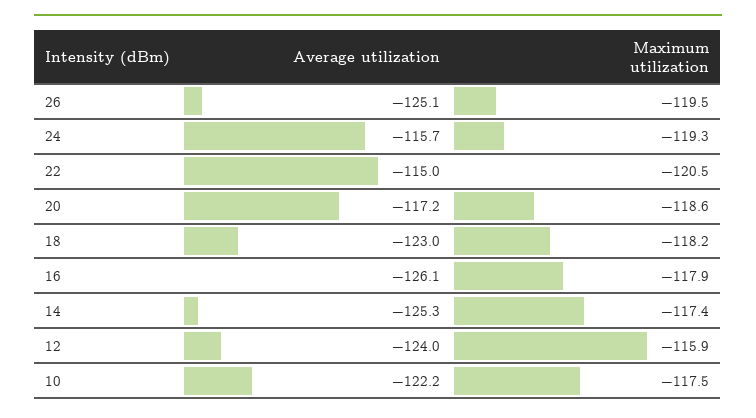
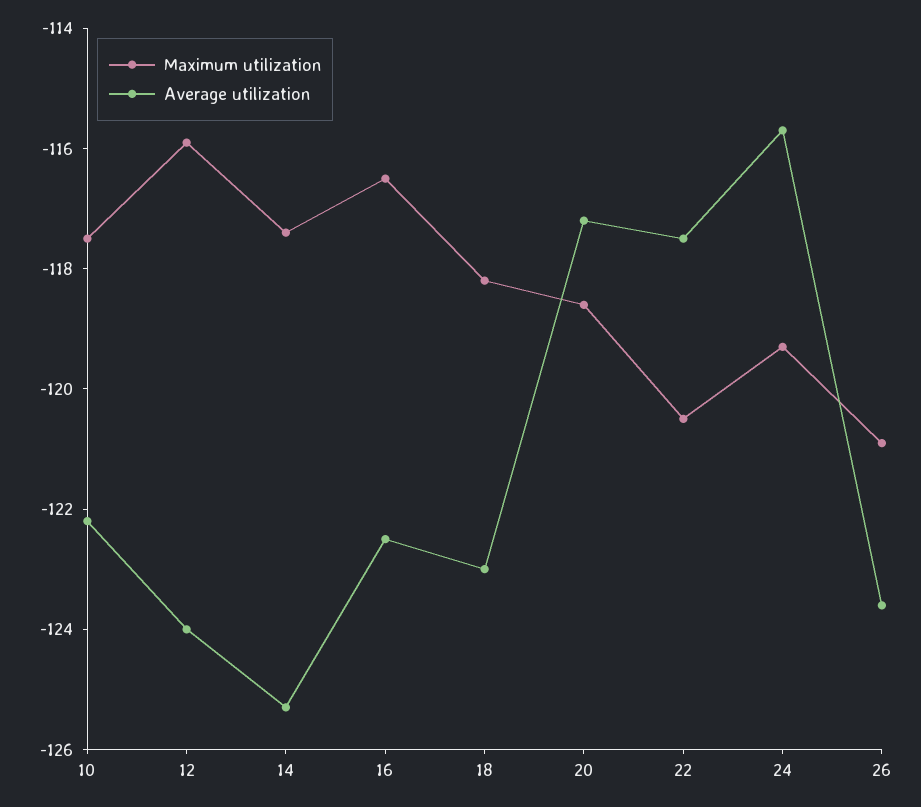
  {
    "Average utilization": {
-     "26": -125.1,
+     "26": -123.5,
      "24": -115.7,
-     "22": -115,
+     "22": -117.5,
      "20": -117.2,
      "18": -123,
-     "16": -126.1,
+     "16": -122.5,
      "14": -125.3,
      "12": -124,
      "10": -122.2
    },
    "Maximum utilization": {
-     "26": -119.5,
+     "26": -121,
      "24": -119.3,
      "22": -120.5,
      "20": -118.6,
      "18": -118.2,
-     "16": -117.9,
+     "16": -116.5,
      "14": -117.4,
      "12": -115.9,
      "10": -117.5
    }
  }

